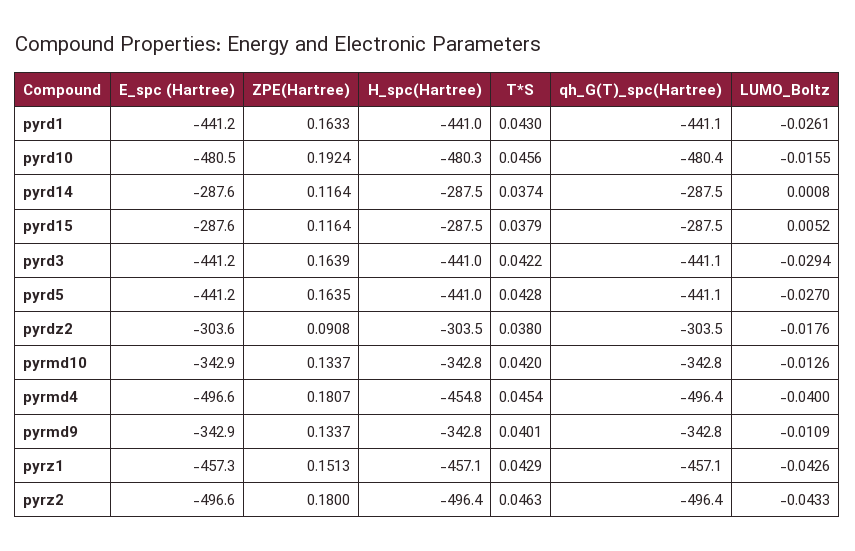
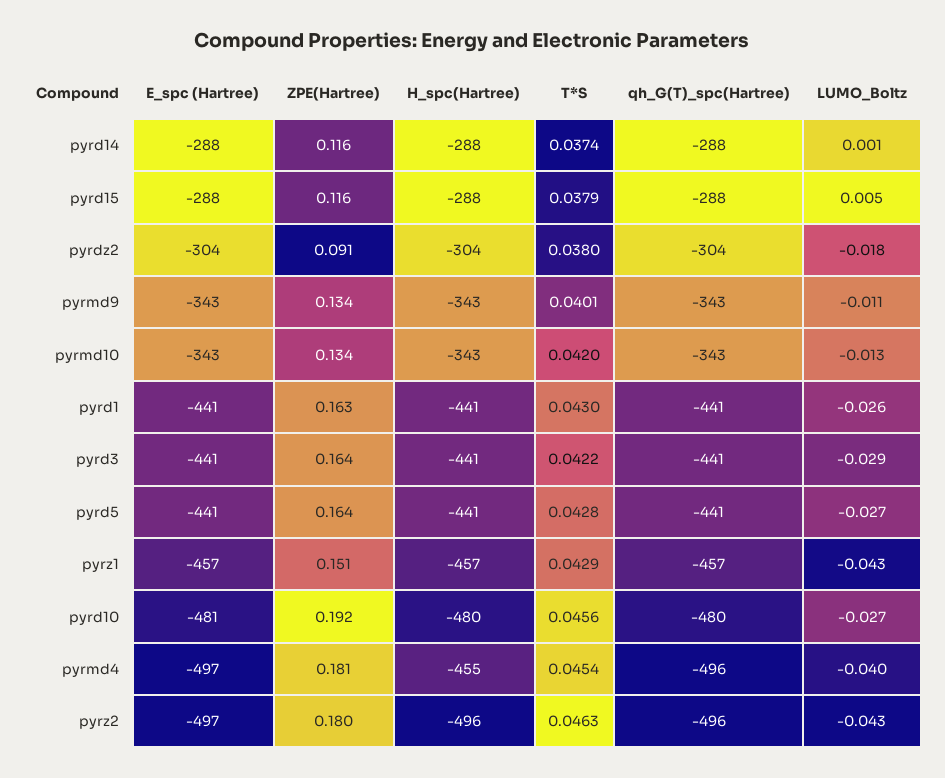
  {
    "E_spc (Hartree)": {
      "pyrd1": -441.2,
      "pyrd10": -480.5,
      "pyrd14": -287.6,
      "pyrd15": -287.6,
      "pyrd3": -441.2,
      "pyrd5": -441.2,
      "pyrdz2": -303.6,
      "pyrmd10": -342.9,
      "pyrmd4": -496.6,
      "pyrmd9": -342.9,
      "pyrz1": -457.3,
      "pyrz2": -496.6
    },
    "ZPE(Hartree)": {
      "pyrd1": 0.1633,
      "pyrd10": 0.1924,
      "pyrd14": 0.1164,
      "pyrd15": 0.1164,
      "pyrd3": 0.1639,
      "pyrd5": 0.1635,
      "pyrdz2": 0.0908,
      "pyrmd10": 0.1337,
      "pyrmd4": 0.1807,
      "pyrmd9": 0.1337,
      "pyrz1": 0.1513,
      "pyrz2": 0.18
    },
    "H_spc(Hartree)": {
      "pyrd1": -441,
      "pyrd10": -480.3,
      "pyrd14": -287.5,
      "pyrd15": -287.5,
      "pyrd3": -441,
      "pyrd5": -441,
      "pyrdz2": -303.5,
      "pyrmd10": -342.8,
      "pyrmd4": -454.8,
      "pyrmd9": -342.8,
      "pyrz1": -457.1,
      "pyrz2": -496.4
    },
    "T*S": {
      "pyrd1": 0.043,
      "pyrd10": 0.0456,
      "pyrd14": 0.0374,
      "pyrd15": 0.0379,
      "pyrd3": 0.0422,
      "pyrd5": 0.0428,
      "pyrdz2": 0.038,
      "pyrmd10": 0.042,
      "pyrmd4": 0.0454,
      "pyrmd9": 0.0401,
      "pyrz1": 0.0429,
      "pyrz2": 0.0463
    },
    "qh_G(T)_spc(Hartree)": {
      "pyrd1": -441.1,
      "pyrd10": -480.4,
      "pyrd14": -287.5,
      "pyrd15": -287.5,
      "pyrd3": -441.1,
      "pyrd5": -441.1,
      "pyrdz2": -303.5,
      "pyrmd10": -342.8,
      "pyrmd4": -496.4,
      "pyrmd9": -342.8,
      "pyrz1": -457.1,
      "pyrz2": -496.4
    },
    "LUMO_Boltz": {
      "pyrd1": -0.0261,
-     "pyrd10": -0.0155,
+     "pyrd10": -0.027,
      "pyrd14": 0.0008,
      "pyrd15": 0.0052,
      "pyrd3": -0.0294,
      "pyrd5": -0.027,
      "pyrdz2": -0.0176,
      "pyrmd10": -0.0126,
      "pyrmd4": -0.04,
      "pyrmd9": -0.0109,
      "pyrz1": -0.0426,
      "pyrz2": -0.0433
    }
  }

